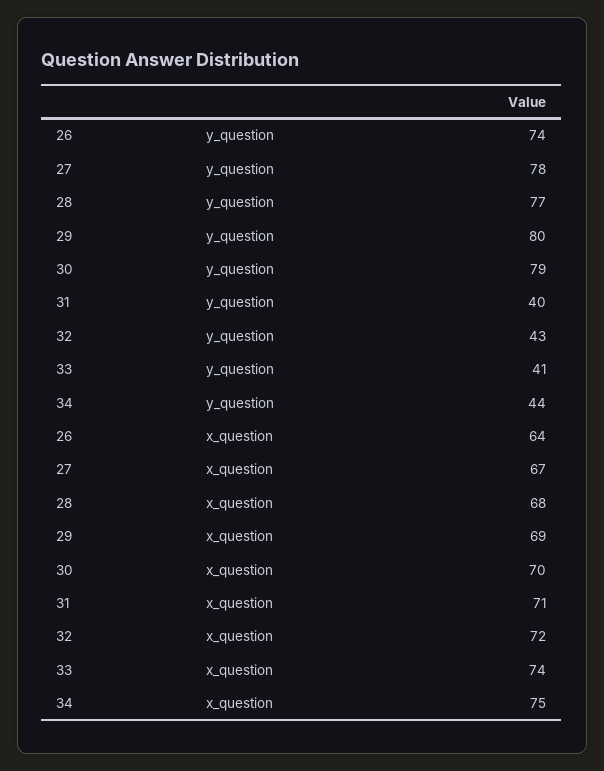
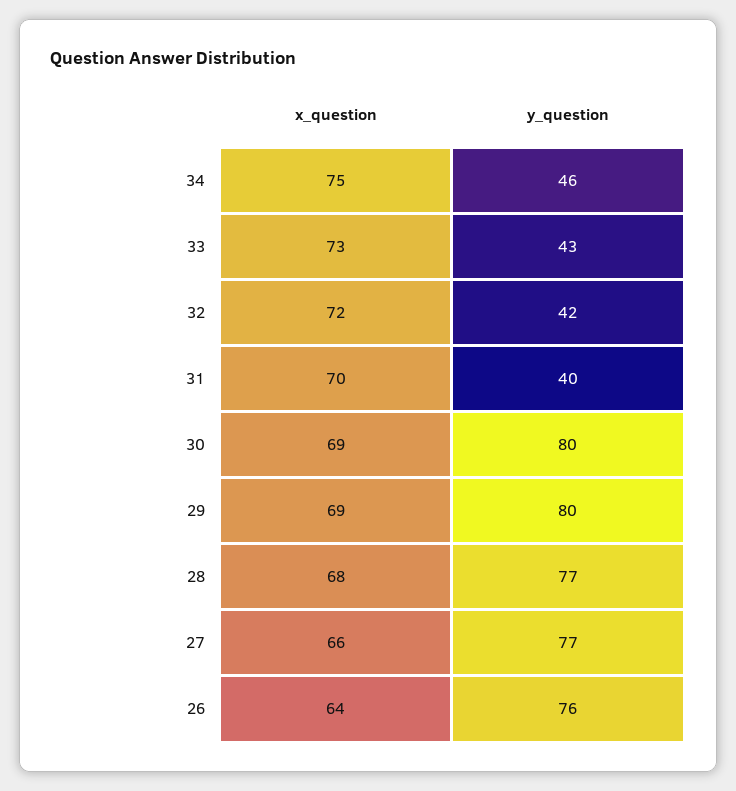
  {
    "26": {
-     "y_question": 74,
+     "y_question": 76,
      "x_question": 64
    },
    "27": {
-     "y_question": 78,
+     "y_question": 77,
-     "x_question": 67
+     "x_question": 66
    },
    "28": {
      "y_question": 77,
      "x_question": 68
    },
    "29": {
      "y_question": 80,
      "x_question": 69
    },
    "30": {
-     "y_question": 79,
+     "y_question": 80,
-     "x_question": 70
+     "x_question": 69
    },
    "31": {
      "y_question": 40,
-     "x_question": 71
+     "x_question": 70
    },
    "32": {
-     "y_question": 43,
+     "y_question": 42,
      "x_question": 72
    },
    "33": {
-     "y_question": 41,
+     "y_question": 43,
-     "x_question": 74
+     "x_question": 73
    },
    "34": {
-     "y_question": 44,
+     "y_question": 46,
      "x_question": 75
    }
  }

